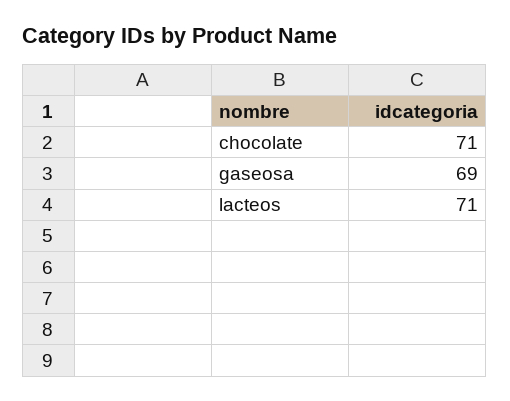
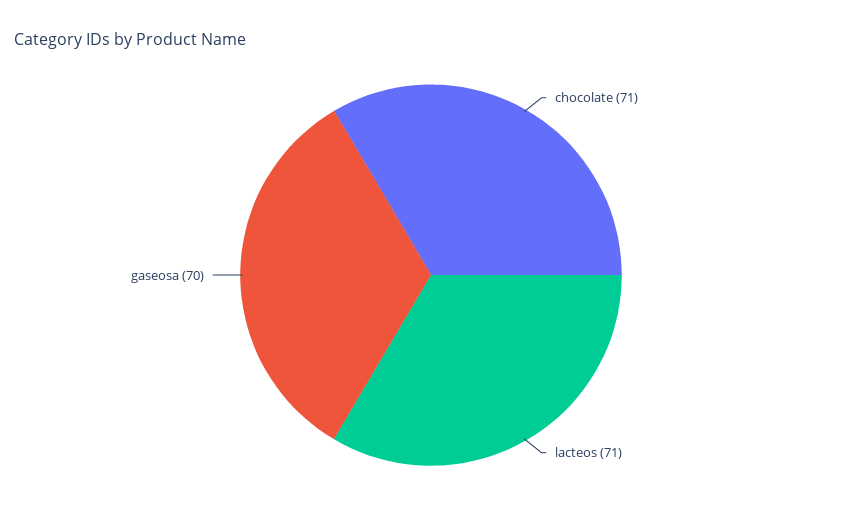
  {
    "chocolate": 71,
-   "gaseosa": 69,
+   "gaseosa": 70,
    "lacteos": 71
  }

